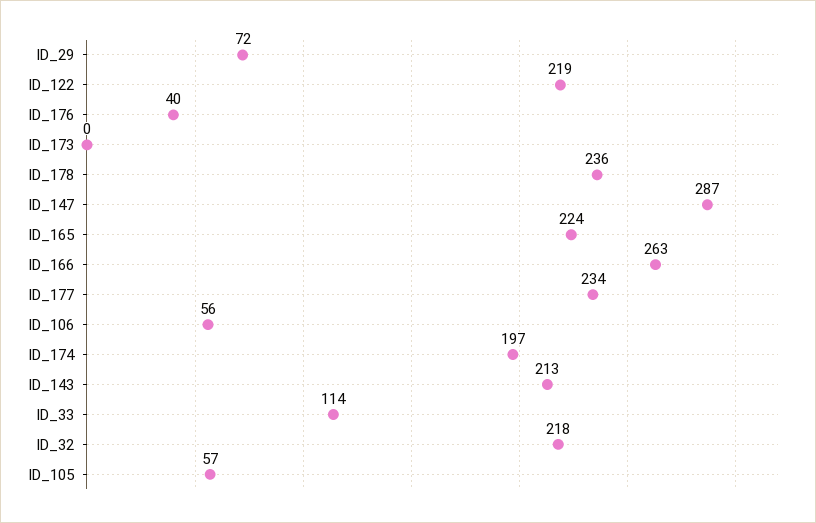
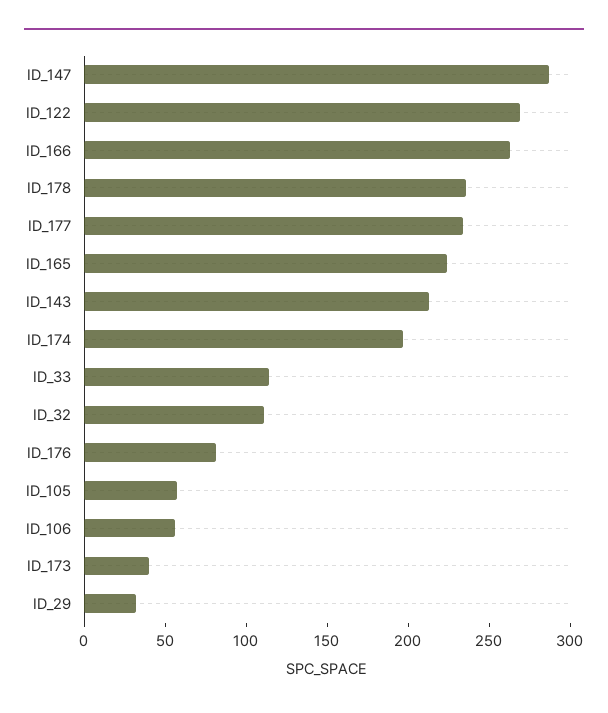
  {
-   "ID_29": 72,
+   "ID_29": 30,
-   "ID_122": 219,
+   "ID_122": 270,
-   "ID_176": 40,
+   "ID_176": 80,
-   "ID_173": 0,
+   "ID_173": 40,
    "ID_178": 236,
    "ID_147": 287,
    "ID_165": 224,
    "ID_166": 263,
    "ID_177": 234,
    "ID_106": 56,
    "ID_174": 197,
    "ID_143": 213,
    "ID_33": 114,
-   "ID_32": 218,
+   "ID_32": 110,
    "ID_105": 57
  }

